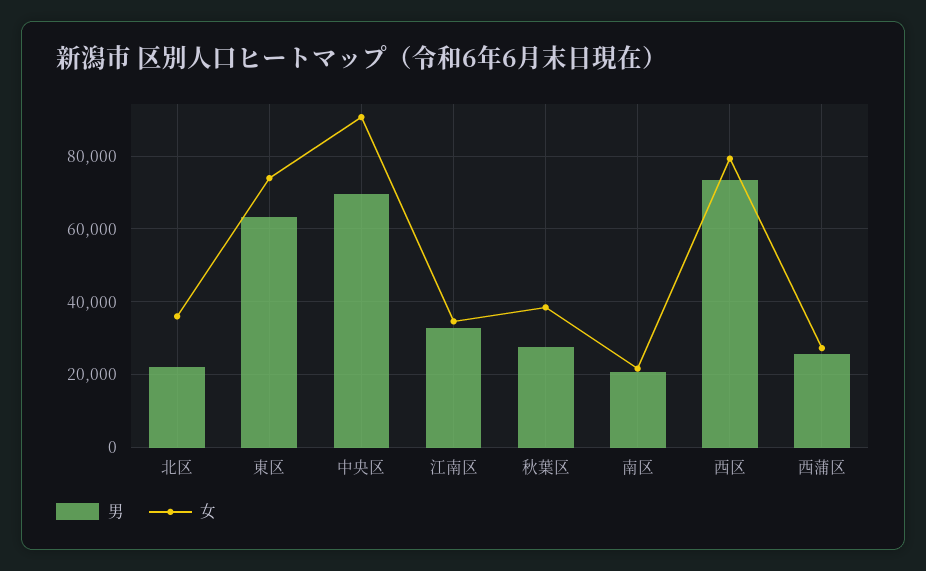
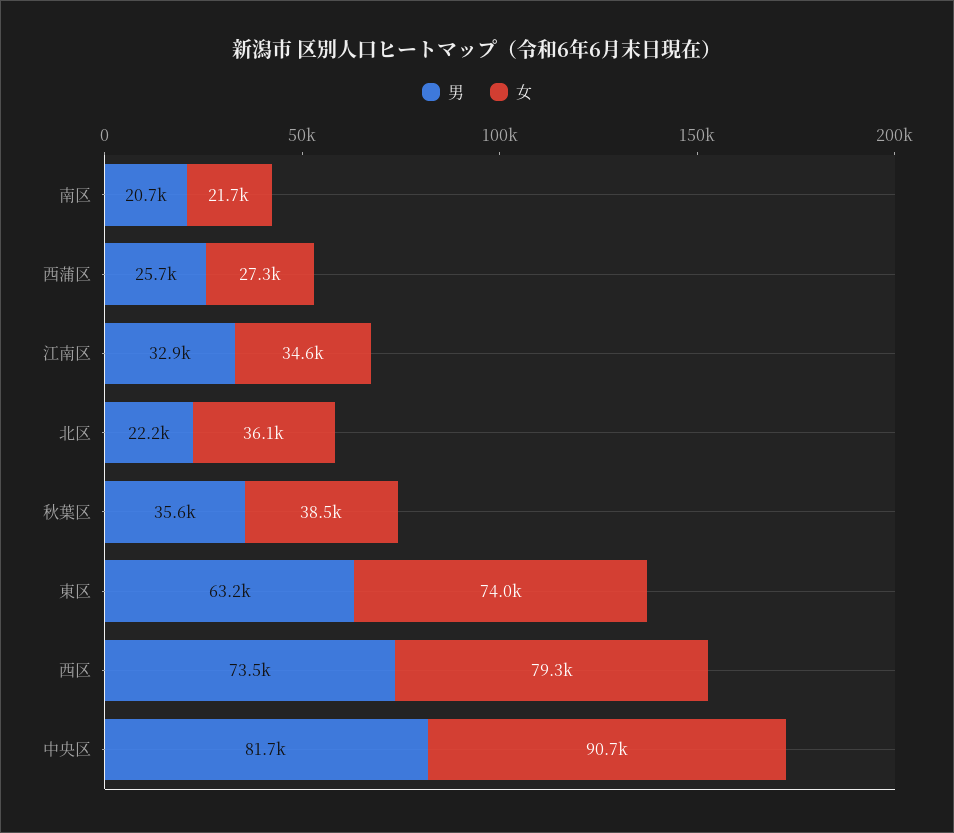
  {
    "男": {
      "北区": 22200,
      "東区": 63200,
-     "中央区": 70000,
+     "中央区": 81700,
      "江南区": 32900,
-     "秋葉区": 28000,
+     "秋葉区": 35600,
      "南区": 20700,
      "西区": 73500,
      "西蒲区": 25700
    },
    "女": {
      "北区": 36100,
      "東区": 74000,
      "中央区": 90700,
      "江南区": 34600,
      "秋葉区": 38500,
      "南区": 21700,
      "西区": 79300,
      "西蒲区": 27300
    }
  }

